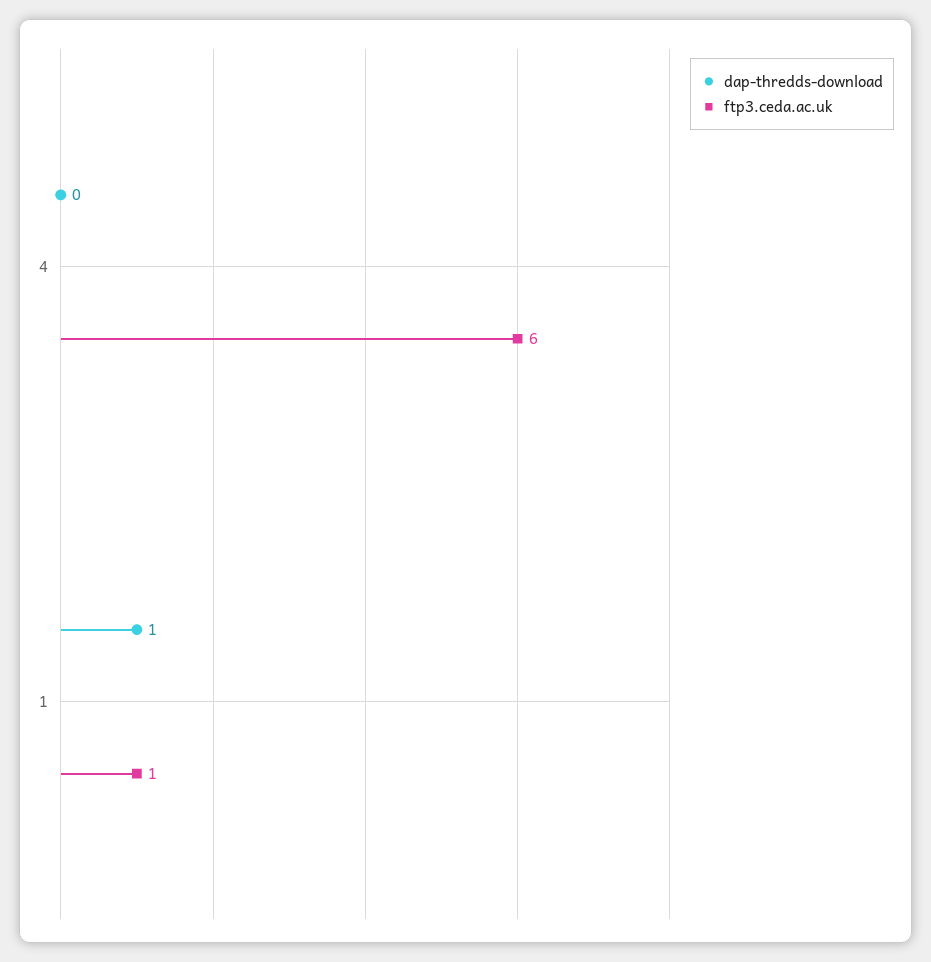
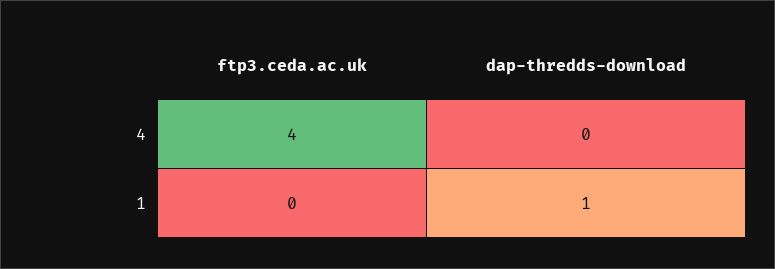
  {
    "dap-thredds-download": {
      "4": 0,
      "1": 1
    },
    "ftp3.ceda.ac.uk": {
-     "4": 6,
+     "4": 4,
-     "1": 1
+     "1": 0
    }
  }

